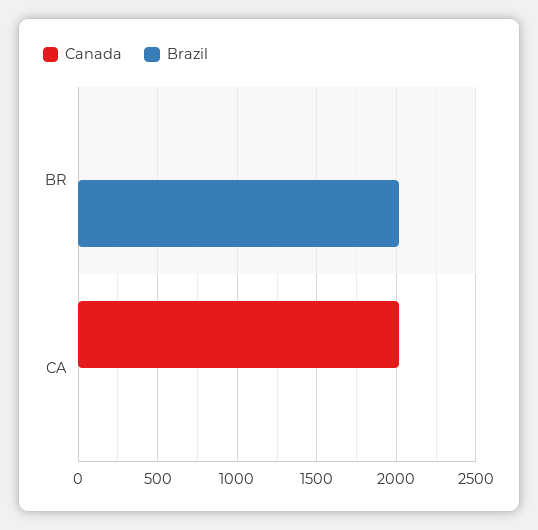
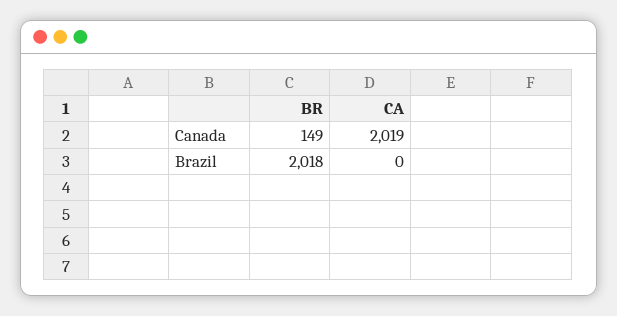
  {
    "Canada": {
-     "BR": 0,
+     "BR": 149,
      "CA": 2019
    },
    "Brazil": {
      "BR": 2018,
      "CA": 0
    }
  }

